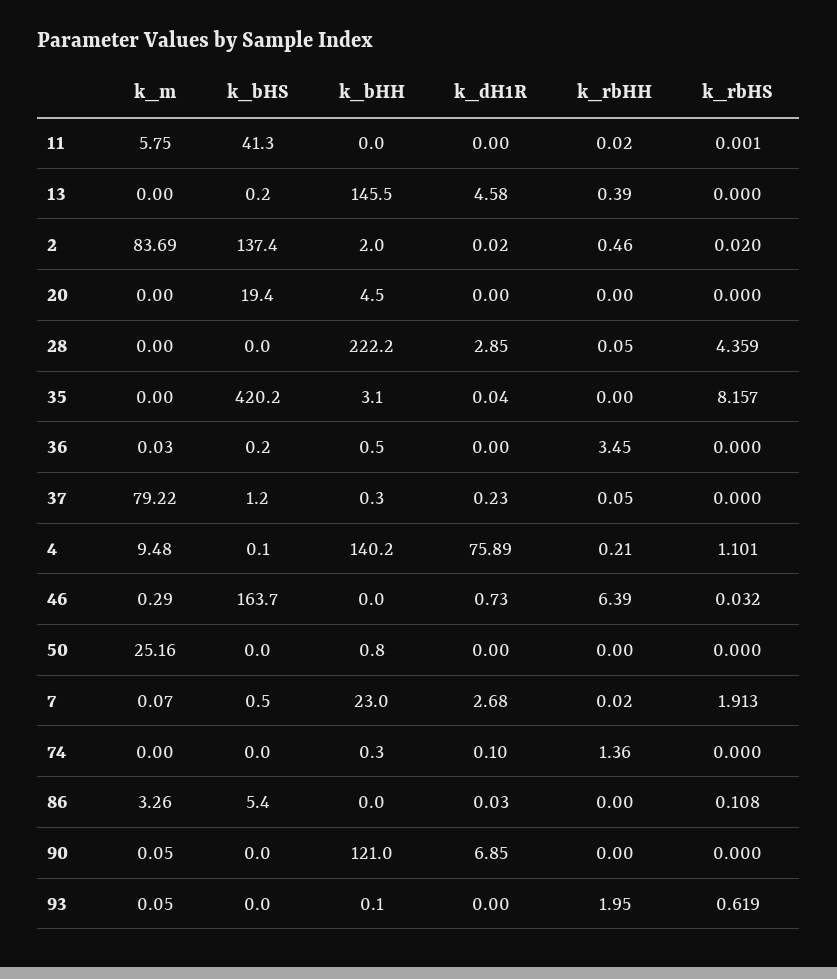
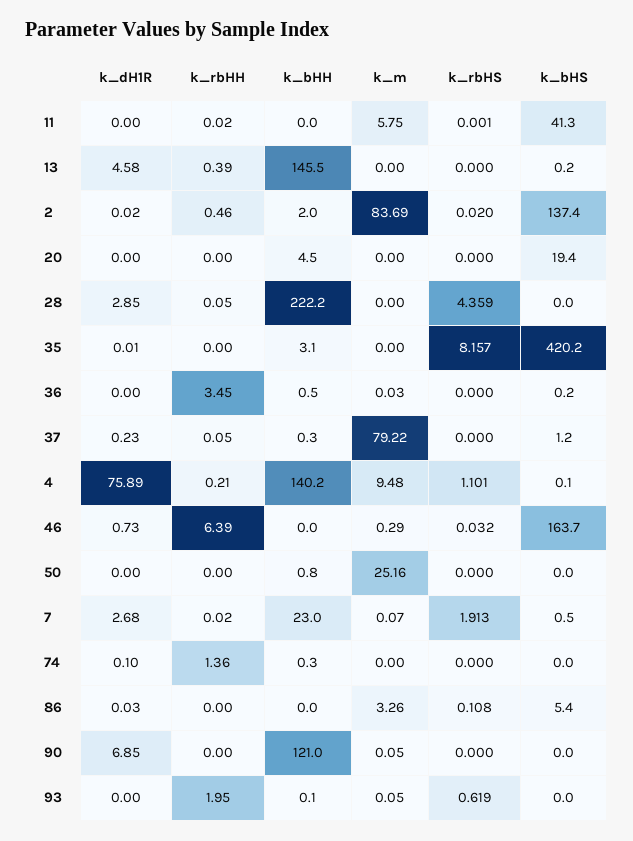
  {
    "k_m": {
      "11": 5.75,
      "13": 0,
      "2": 83.69,
      "20": 0,
      "28": 0,
      "35": 0,
      "36": 0.03,
      "37": 79.22,
      "4": 9.48,
      "46": 0.29,
      "50": 25.16,
      "7": 0.07,
      "74": 0,
      "86": 3.26,
      "90": 0.05,
      "93": 0.05
    },
    "k_bHS": {
      "11": 41.3,
      "13": 0.2,
      "2": 137.4,
      "20": 19.4,
      "28": 0,
      "35": 420.2,
      "36": 0.2,
      "37": 1.2,
      "4": 0.1,
      "46": 163.7,
      "50": 0,
      "7": 0.5,
      "74": 0,
      "86": 5.4,
      "90": 0,
      "93": 0
    },
    "k_bHH": {
      "11": 0,
      "13": 145.5,
      "2": 2,
      "20": 4.5,
      "28": 222.2,
      "35": 3.1,
      "36": 0.5,
      "37": 0.3,
      "4": 140.2,
      "46": 0,
      "50": 0.8,
      "7": 23,
      "74": 0.3,
      "86": 0,
      "90": 121,
      "93": 0.1
    },
    "k_dH1R": {
      "11": 0,
      "13": 4.58,
      "2": 0.02,
      "20": 0,
      "28": 2.85,
-     "35": 0.04,
+     "35": 0.01,
      "36": 0,
      "37": 0.23,
      "4": 75.89,
      "46": 0.73,
      "50": 0,
      "7": 2.68,
      "74": 0.1,
      "86": 0.03,
      "90": 6.85,
      "93": 0
    },
    "k_rbHH": {
      "11": 0.02,
      "13": 0.39,
      "2": 0.46,
      "20": 0,
      "28": 0.05,
      "35": 0,
      "36": 3.45,
      "37": 0.05,
      "4": 0.21,
      "46": 6.39,
      "50": 0,
      "7": 0.02,
      "74": 1.36,
      "86": 0,
      "90": 0,
      "93": 1.95
    },
    "k_rbHS": {
      "11": 0.001,
      "13": 0,
      "2": 0.02,
      "20": 0,
      "28": 4.359,
      "35": 8.157,
      "36": 0,
      "37": 0,
      "4": 1.101,
      "46": 0.032,
      "50": 0,
      "7": 1.913,
      "74": 0,
      "86": 0.108,
      "90": 0,
      "93": 0.619
    }
  }

